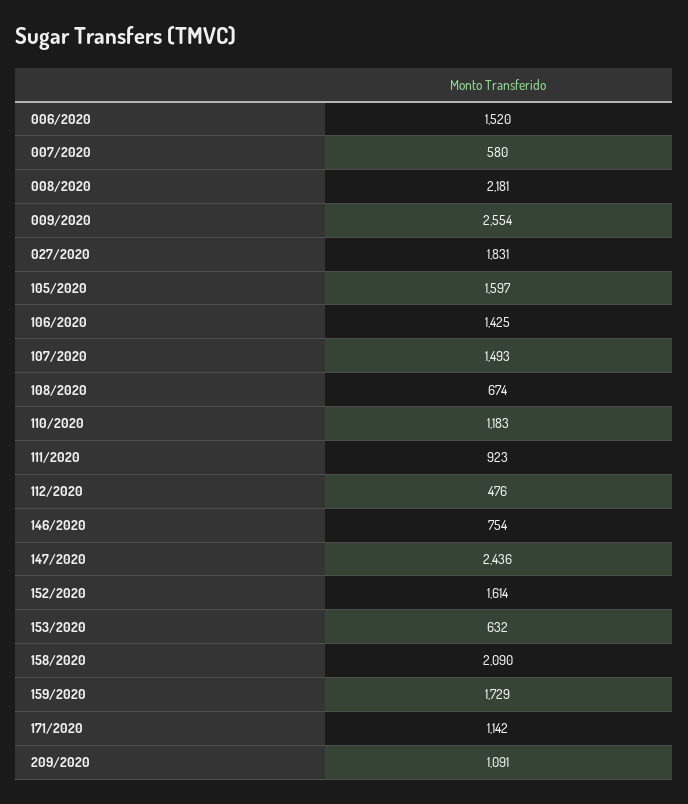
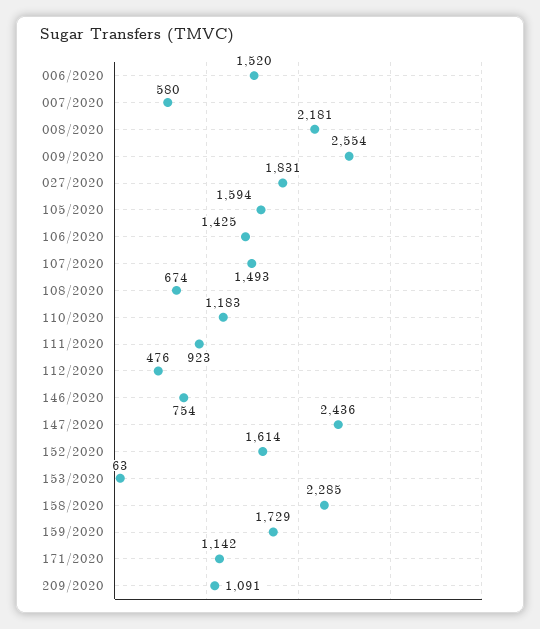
  {
    "006/2020": 1520,
    "007/2020": 580,
    "008/2020": 2181,
    "009/2020": 2554,
    "027/2020": 1831,
-   "105/2020": 1597,
+   "105/2020": 1594,
    "106/2020": 1425,
    "107/2020": 1493,
    "108/2020": 674,
    "110/2020": 1183,
    "111/2020": 923,
    "112/2020": 476,
    "146/2020": 754,
    "147/2020": 2436,
    "152/2020": 1614,
-   "153/2020": 632,
+   "153/2020": 63,
-   "158/2020": 2090,
+   "158/2020": 2285,
    "159/2020": 1729,
    "171/2020": 1142,
    "209/2020": 1091
  }

